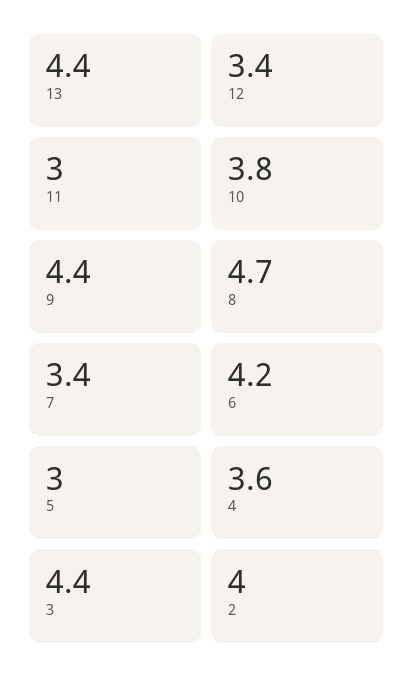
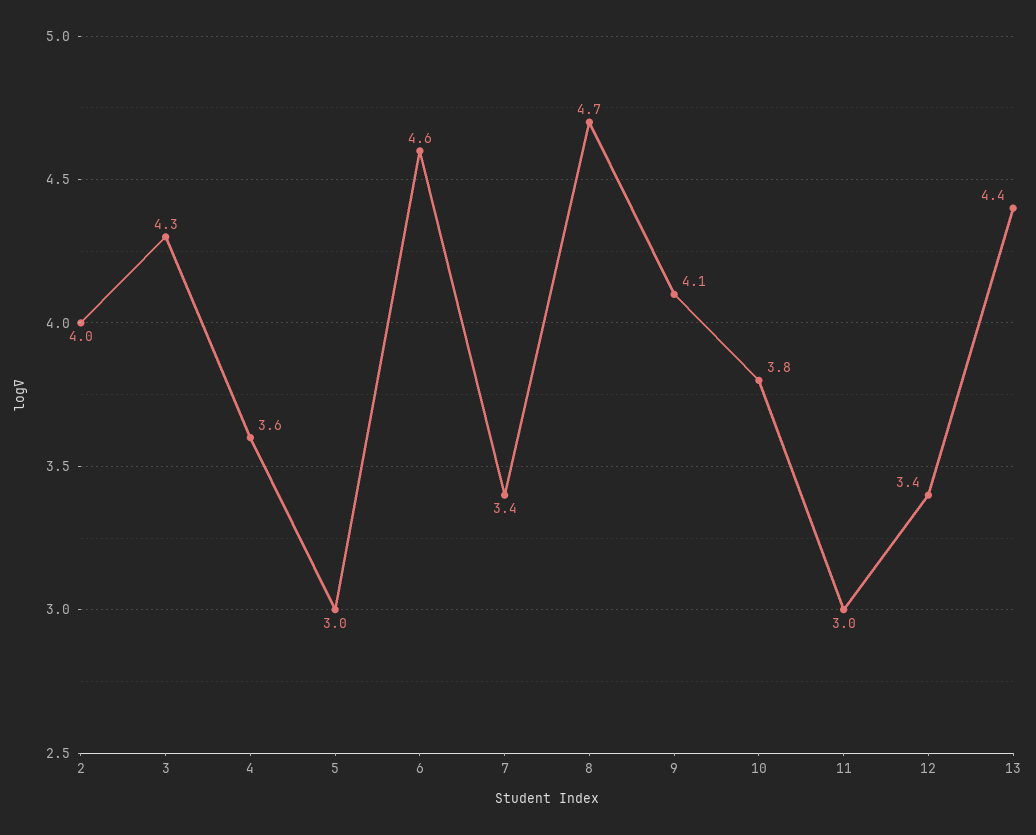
  {
    "13": 4.4,
    "12": 3.4,
    "11": 3,
    "10": 3.8,
-   "9": 4.4,
+   "9": 4.1,
    "8": 4.7,
    "7": 3.4,
-   "6": 4.2,
+   "6": 4.6,
    "5": 3,
    "4": 3.6,
-   "3": 4.4,
+   "3": 4.3,
    "2": 4
  }

